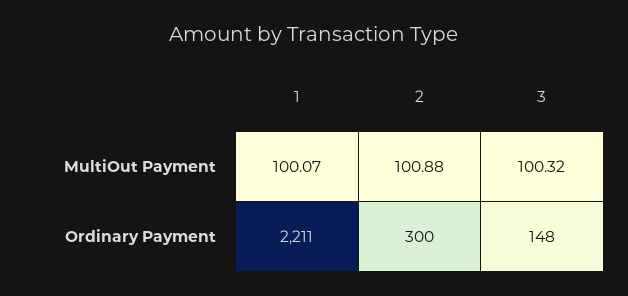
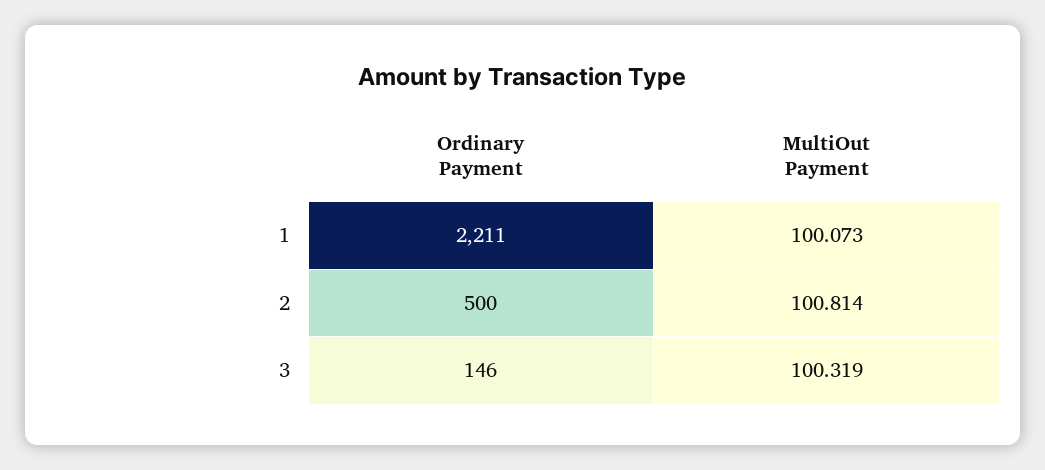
  {
    "1": {
      "MultiOut Payment": 100.073,
      "Ordinary Payment": 2211
    },
    "2": {
-     "MultiOut Payment": 100.88,
+     "MultiOut Payment": 100.814,
-     "Ordinary Payment": 300
+     "Ordinary Payment": 500
    },
    "3": {
      "MultiOut Payment": 100.319,
-     "Ordinary Payment": 148
+     "Ordinary Payment": 146
    }
  }

